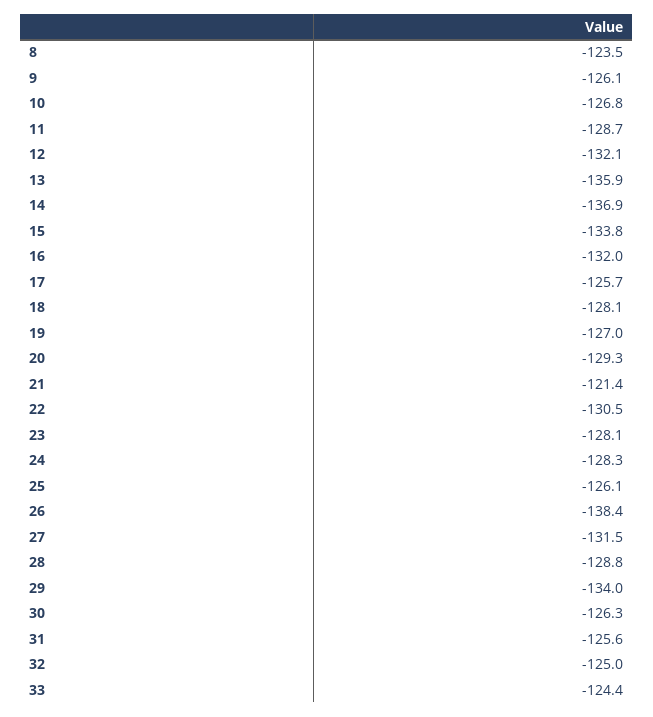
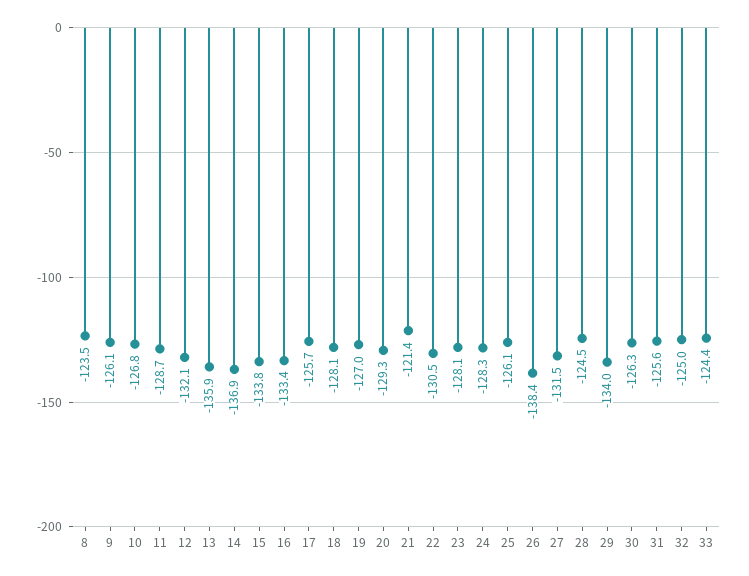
  {
    "8": -123.5,
    "9": -126.1,
    "10": -126.8,
    "11": -128.7,
    "12": -132.1,
    "13": -135.9,
    "14": -136.9,
    "15": -133.8,
-   "16": -132,
+   "16": -133.4,
    "17": -125.7,
    "18": -128.1,
    "19": -127,
    "20": -129.3,
    "21": -121.4,
    "22": -130.5,
    "23": -128.1,
    "24": -128.3,
    "25": -126.1,
    "26": -138.4,
    "27": -131.5,
-   "28": -128.8,
+   "28": -124.5,
    "29": -134,
    "30": -126.3,
    "31": -125.6,
    "32": -125,
    "33": -124.4
  }

